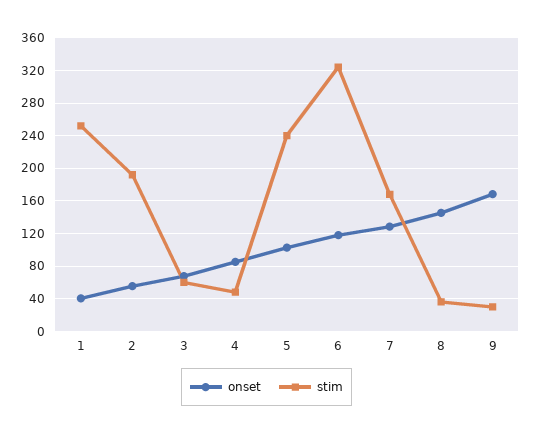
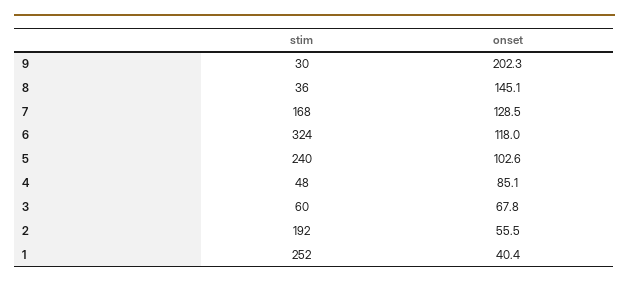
  {
    "onset": {
      "1": 40.4,
      "2": 55.5,
      "3": 67.8,
      "4": 85.1,
      "5": 102.6,
      "6": 118,
      "7": 128.5,
      "8": 145.1,
-     "9": 170
+     "9": 202.3
    },
    "stim": {
      "1": 252,
      "2": 192,
      "3": 60,
      "4": 48,
      "5": 240,
      "6": 324,
      "7": 168,
      "8": 36,
      "9": 30
    }
  }

